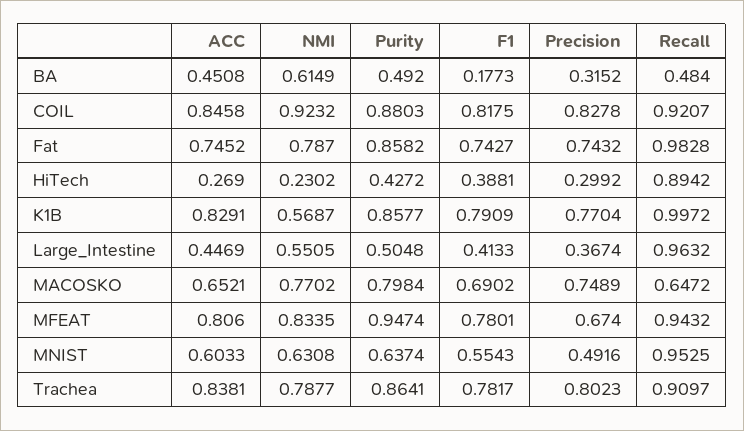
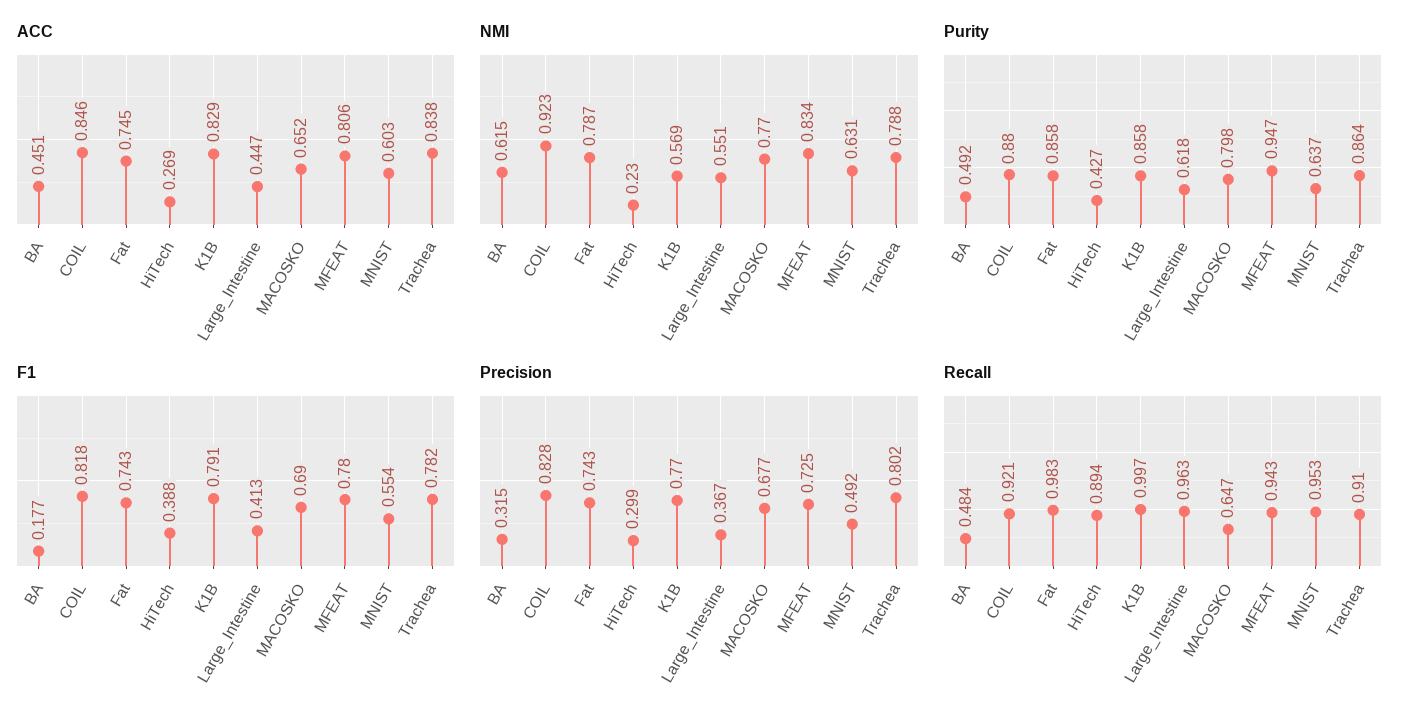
  {
    "ACC": {
      "BA": 0.4508,
      "COIL": 0.8458,
      "Fat": 0.7452,
      "HiTech": 0.269,
      "K1B": 0.8291,
      "Large_Intestine": 0.4469,
      "MACOSKO": 0.6521,
      "MFEAT": 0.806,
      "MNIST": 0.6033,
      "Trachea": 0.8381
    },
    "NMI": {
      "BA": 0.6149,
      "COIL": 0.9232,
      "Fat": 0.787,
      "HiTech": 0.2302,
      "K1B": 0.5687,
      "Large_Intestine": 0.5505,
      "MACOSKO": 0.7702,
      "MFEAT": 0.8335,
      "MNIST": 0.6308,
      "Trachea": 0.7877
    },
    "Purity": {
      "BA": 0.492,
      "COIL": 0.8803,
      "Fat": 0.8582,
      "HiTech": 0.4272,
      "K1B": 0.8577,
-     "Large_Intestine": 0.5048,
+     "Large_Intestine": 0.618,
      "MACOSKO": 0.7984,
      "MFEAT": 0.9474,
      "MNIST": 0.6374,
      "Trachea": 0.8641
    },
    "F1": {
      "BA": 0.1773,
      "COIL": 0.8175,
      "Fat": 0.7427,
      "HiTech": 0.3881,
      "K1B": 0.7909,
      "Large_Intestine": 0.4133,
      "MACOSKO": 0.6902,
      "MFEAT": 0.7801,
      "MNIST": 0.5543,
      "Trachea": 0.7817
    },
    "Precision": {
      "BA": 0.3152,
      "COIL": 0.8278,
      "Fat": 0.7432,
      "HiTech": 0.2992,
      "K1B": 0.7704,
      "Large_Intestine": 0.3674,
-     "MACOSKO": 0.7489,
+     "MACOSKO": 0.677,
-     "MFEAT": 0.674,
+     "MFEAT": 0.725,
      "MNIST": 0.4916,
      "Trachea": 0.8023
    },
    "Recall": {
      "BA": 0.484,
      "COIL": 0.9207,
      "Fat": 0.9828,
      "HiTech": 0.8942,
      "K1B": 0.9972,
      "Large_Intestine": 0.9632,
      "MACOSKO": 0.6472,
      "MFEAT": 0.9432,
      "MNIST": 0.9525,
      "Trachea": 0.9097
    }
  }

